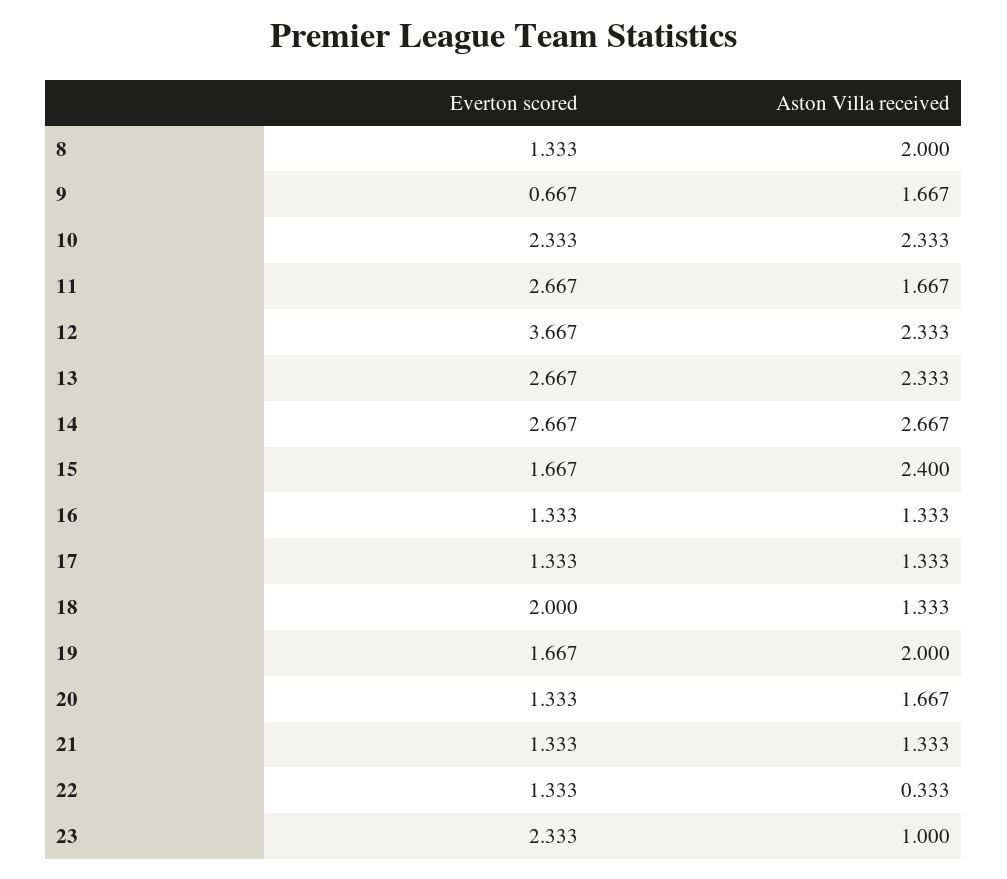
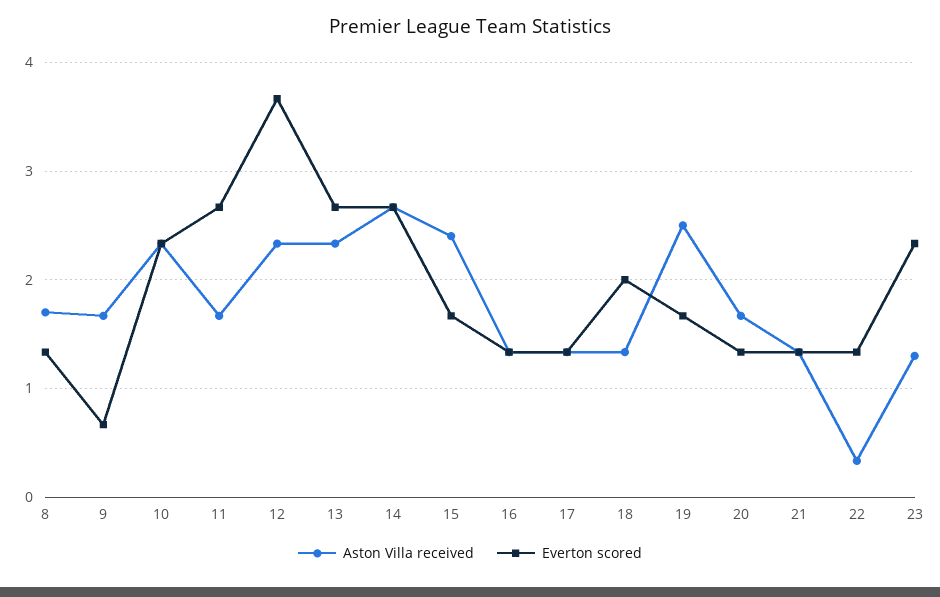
  {
    "Everton scored": {
      "8": 1.333,
      "9": 0.667,
      "10": 2.333,
      "11": 2.667,
      "12": 3.667,
      "13": 2.667,
      "14": 2.667,
      "15": 1.667,
      "16": 1.333,
      "17": 1.333,
      "18": 2,
      "19": 1.667,
      "20": 1.333,
      "21": 1.333,
      "22": 1.333,
      "23": 2.333
    },
    "Aston Villa received": {
-     "8": 2,
+     "8": 1.7,
      "9": 1.667,
      "10": 2.333,
      "11": 1.667,
      "12": 2.333,
      "13": 2.333,
      "14": 2.667,
      "15": 2.4,
      "16": 1.333,
      "17": 1.333,
      "18": 1.333,
-     "19": 2,
+     "19": 2.5,
      "20": 1.667,
      "21": 1.333,
      "22": 0.333,
-     "23": 1
+     "23": 1.3
    }
  }

